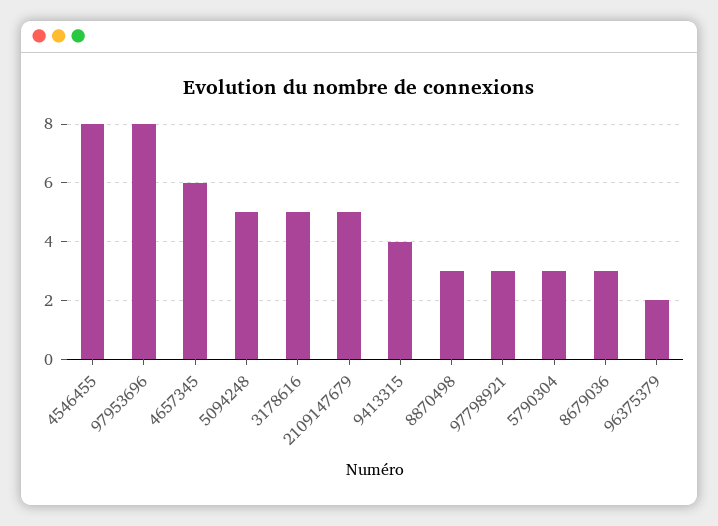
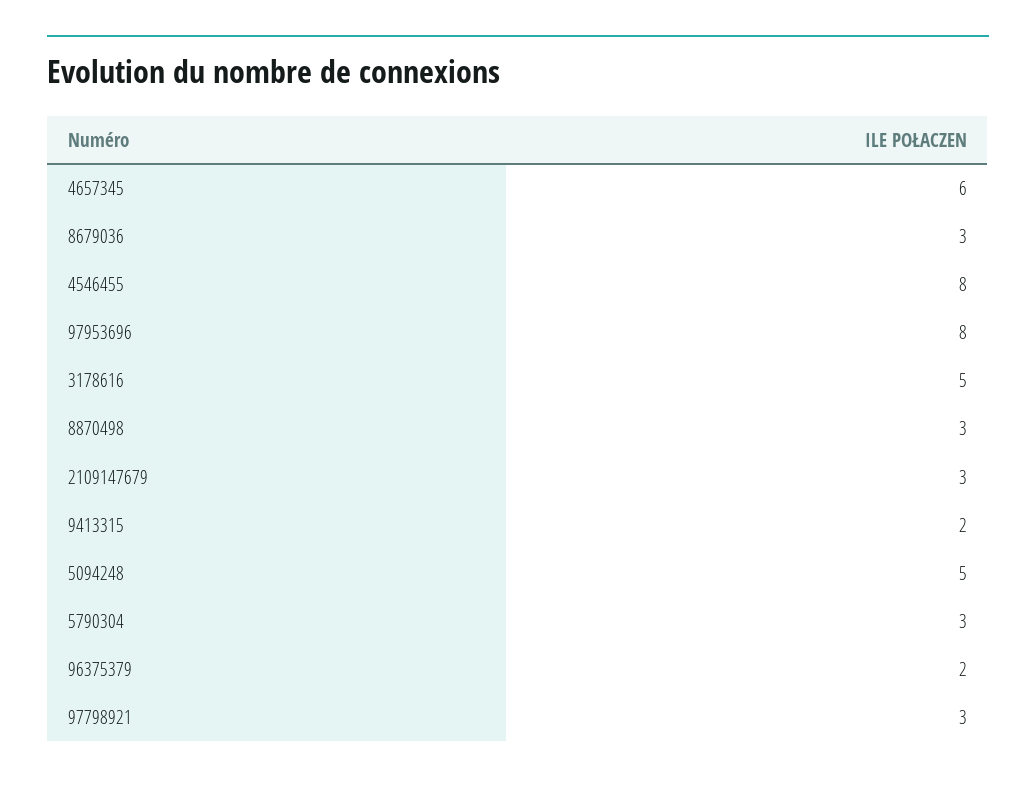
  {
    "4546455": 8,
    "97953696": 8,
    "4657345": 6,
    "5094248": 5,
    "3178616": 5,
-   "2109147679": 5,
+   "2109147679": 3,
-   "9413315": 4,
+   "9413315": 2,
    "8870498": 3,
    "97798921": 3,
    "5790304": 3,
    "8679036": 3,
    "96375379": 2
  }

